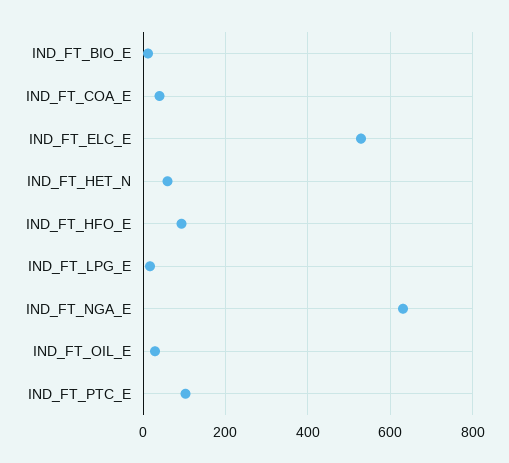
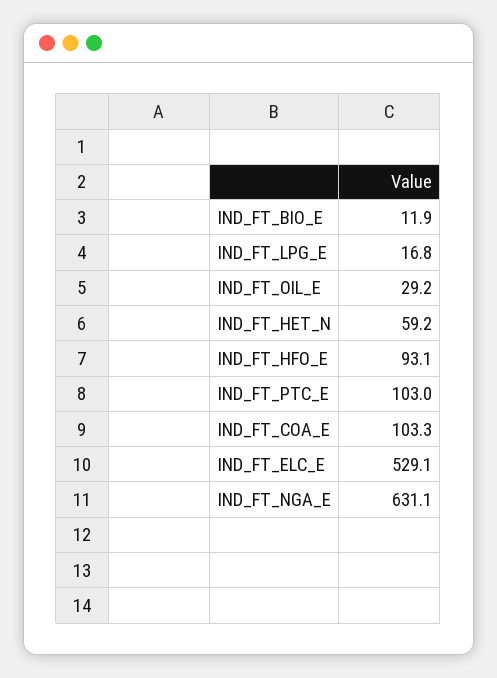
  {
    "IND_FT_BIO_E": 11.9,
-   "IND_FT_COA_E": 40,
+   "IND_FT_COA_E": 103.3,
    "IND_FT_ELC_E": 529.1,
    "IND_FT_HET_N": 59.2,
    "IND_FT_HFO_E": 93.1,
    "IND_FT_LPG_E": 16.8,
    "IND_FT_NGA_E": 631.1,
    "IND_FT_OIL_E": 29.2,
    "IND_FT_PTC_E": 103
  }

